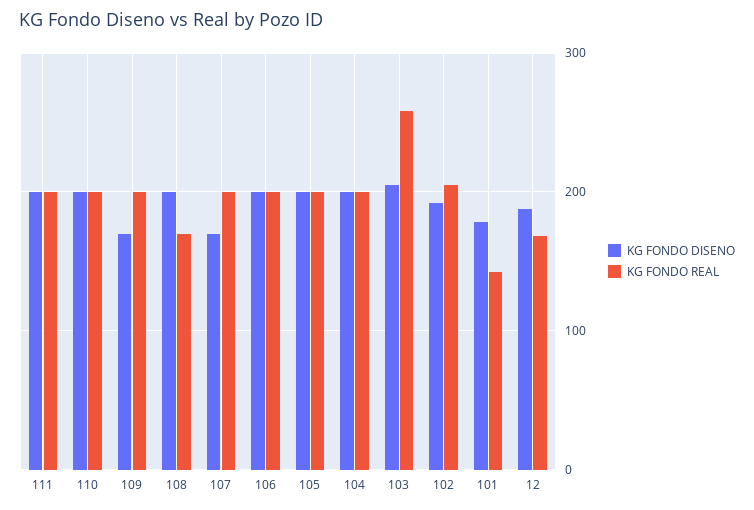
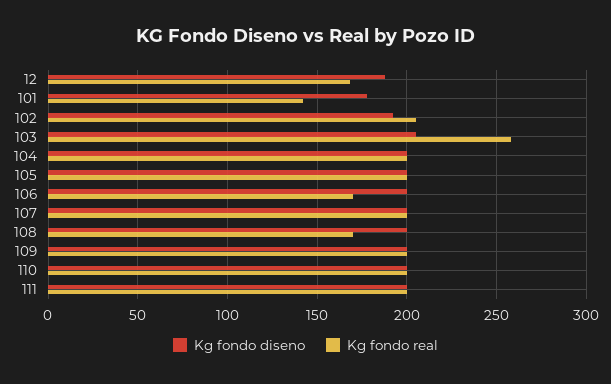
  {
    "KG FONDO DISENO": {
      "111": 200,
      "110": 200,
-     "109": 170,
+     "109": 200,
      "108": 200,
-     "107": 170,
+     "107": 200,
      "106": 200,
      "105": 200,
      "104": 200,
      "103": 205,
      "102": 190,
      "101": 180,
      "12": 190
    },
    "KG FONDO REAL": {
      "111": 200,
      "110": 200,
      "109": 200,
      "108": 170,
      "107": 200,
-     "106": 200,
+     "106": 170,
      "105": 200,
      "104": 200,
      "103": 260,
      "102": 205,
      "101": 140,
      "12": 170
    }
  }

